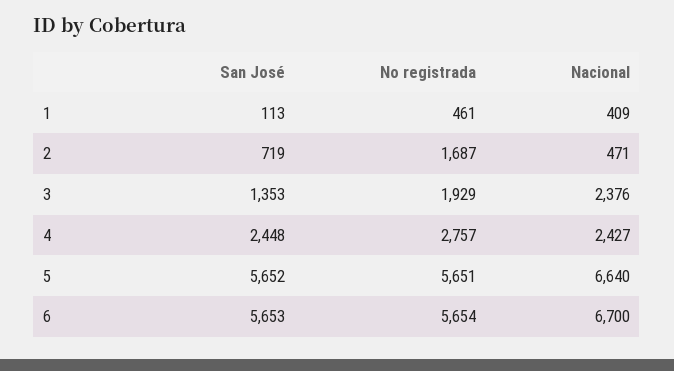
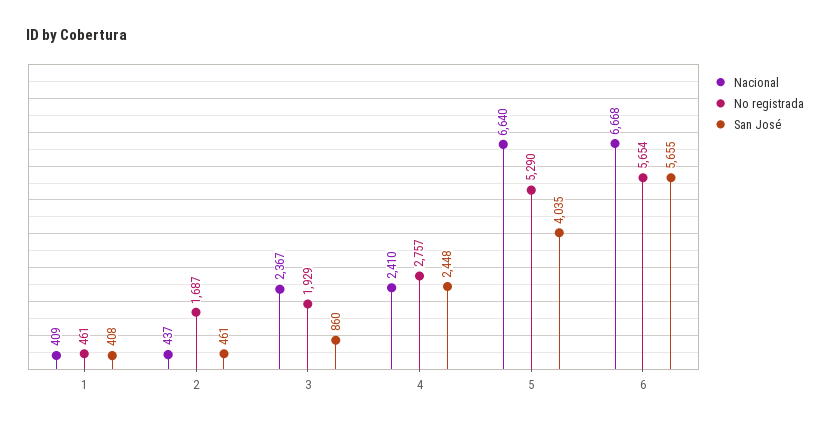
  {
    "San José": {
-     "1": 113,
+     "1": 408,
-     "2": 719,
+     "2": 461,
-     "3": 1353,
+     "3": 860,
      "4": 2448,
-     "5": 5652,
+     "5": 4035,
-     "6": 5653
+     "6": 5655
    },
    "No registrada": {
      "1": 461,
      "2": 1687,
      "3": 1929,
      "4": 2757,
-     "5": 5651,
+     "5": 5290,
      "6": 5654
    },
    "Nacional": {
      "1": 409,
-     "2": 471,
+     "2": 437,
-     "3": 2376,
+     "3": 2367,
-     "4": 2427,
+     "4": 2410,
      "5": 6640,
-     "6": 6700
+     "6": 6668
    }
  }

